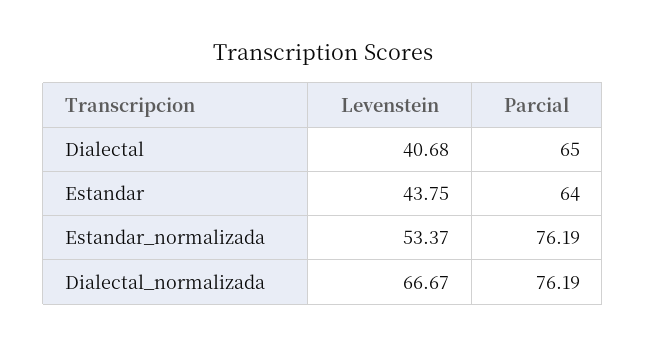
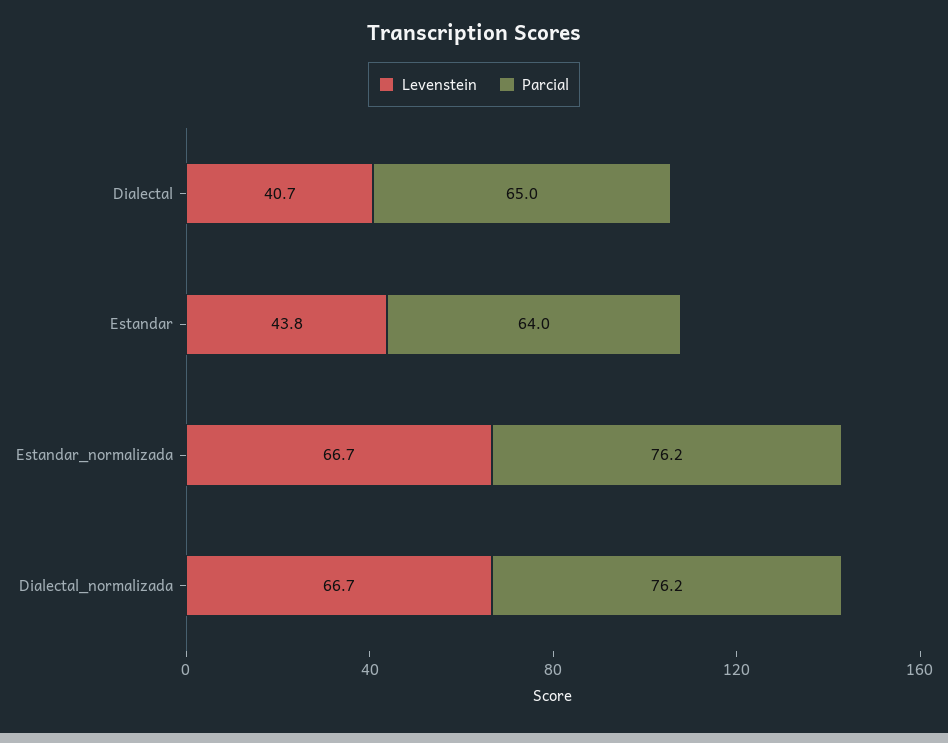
  {
    "Levenstein": {
      "Dialectal": 40.68,
      "Estandar": 43.75,
-     "Estandar_normalizada": 53.37,
+     "Estandar_normalizada": 66.7,
      "Dialectal_normalizada": 66.67
    },
    "Parcial": {
      "Dialectal": 65,
      "Estandar": 64,
      "Estandar_normalizada": 76.19,
      "Dialectal_normalizada": 76.19
    }
  }

